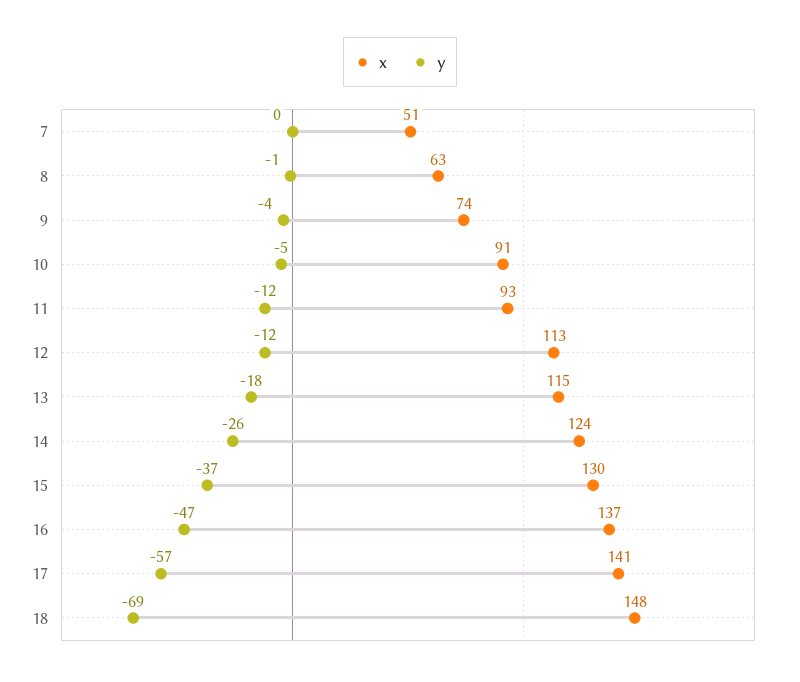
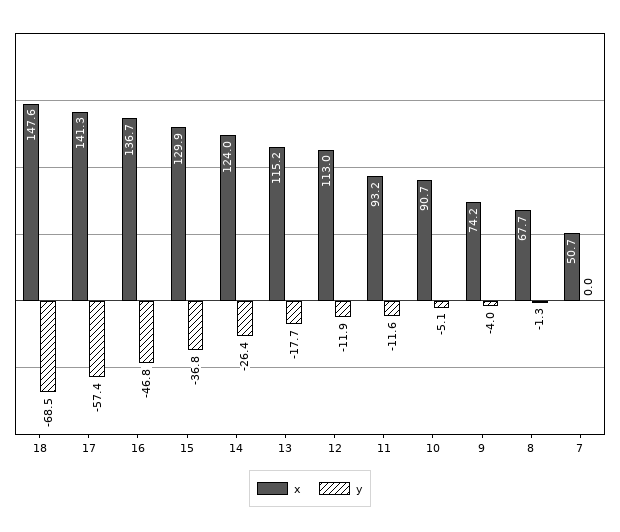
  {
    "x": {
      "7": 50.7,
-     "8": 63,
+     "8": 67.7,
      "9": 74.2,
      "10": 90.7,
      "11": 93.2,
      "12": 113,
      "13": 115.2,
      "14": 124,
      "15": 129.9,
      "16": 136.7,
      "17": 141.3,
      "18": 147.6
    },
    "y": {
      "7": 0,
      "8": -1.3,
      "9": -4,
      "10": -5.1,
      "11": -11.6,
      "12": -11.9,
      "13": -17.7,
      "14": -26.4,
      "15": -36.8,
      "16": -46.8,
      "17": -57.4,
      "18": -68.5
    }
  }

